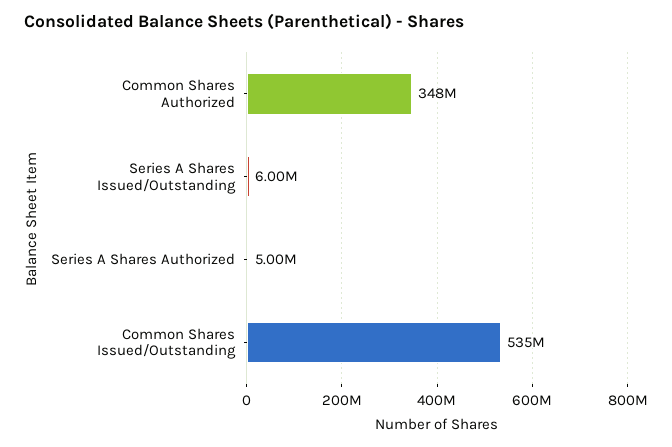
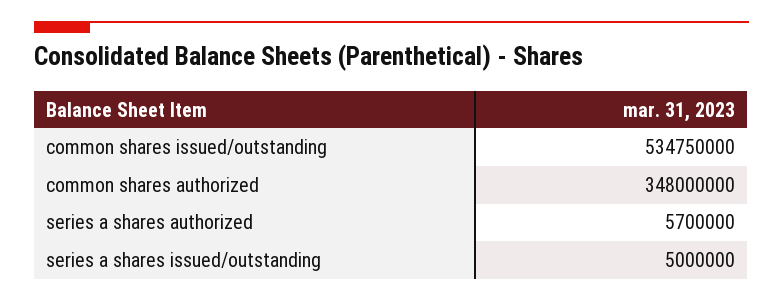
  {
    "Common Shares Authorized": 348000000,
-   "Series A Shares Issued/Outstanding": 6000000,
+   "Series A Shares Issued/Outstanding": 5000000,
-   "Series A Shares Authorized": 5000000,
+   "Series A Shares Authorized": 5700000,
    "Common Shares Issued/Outstanding": 534750000
  }

